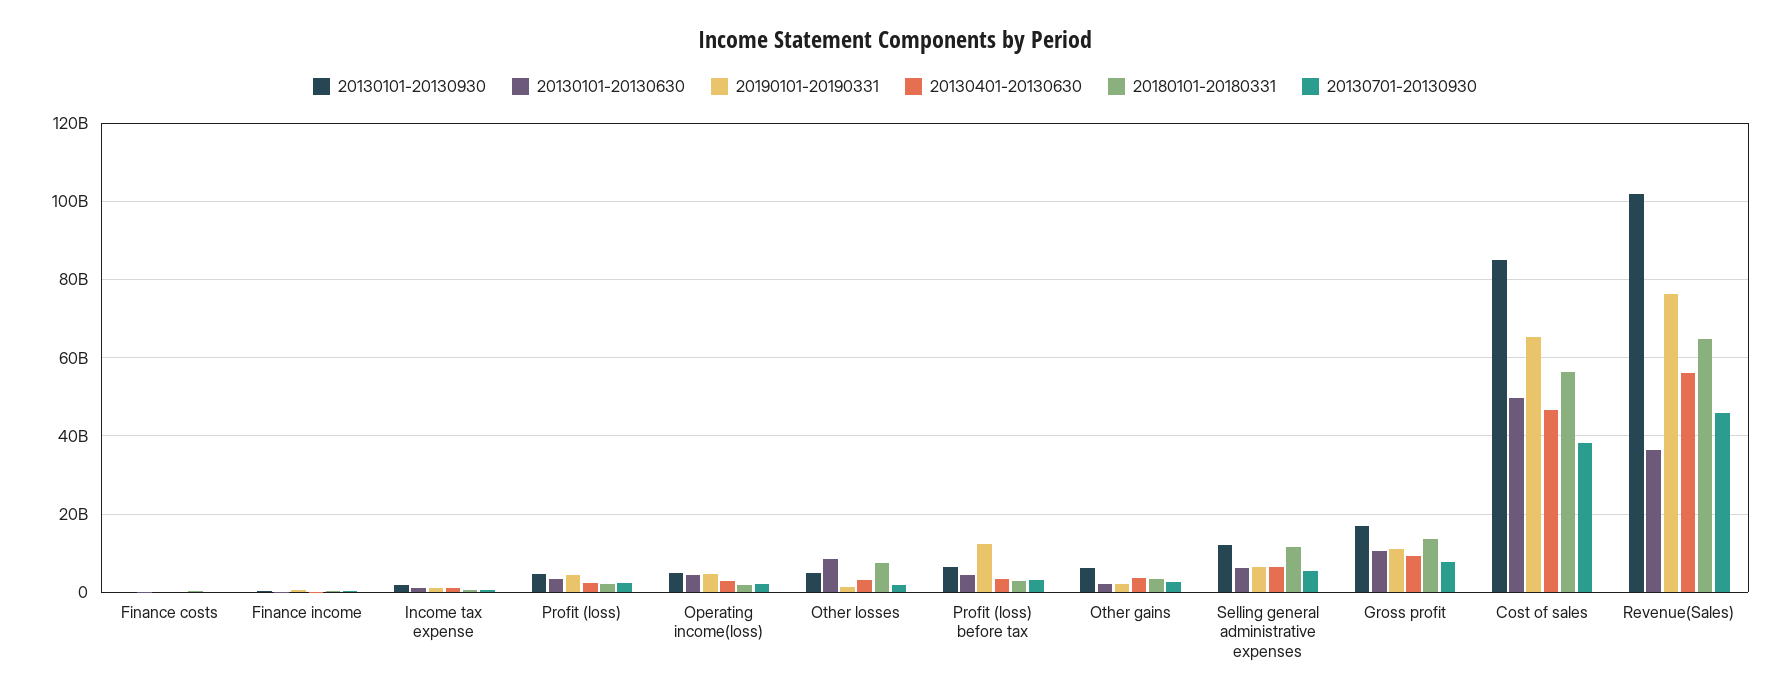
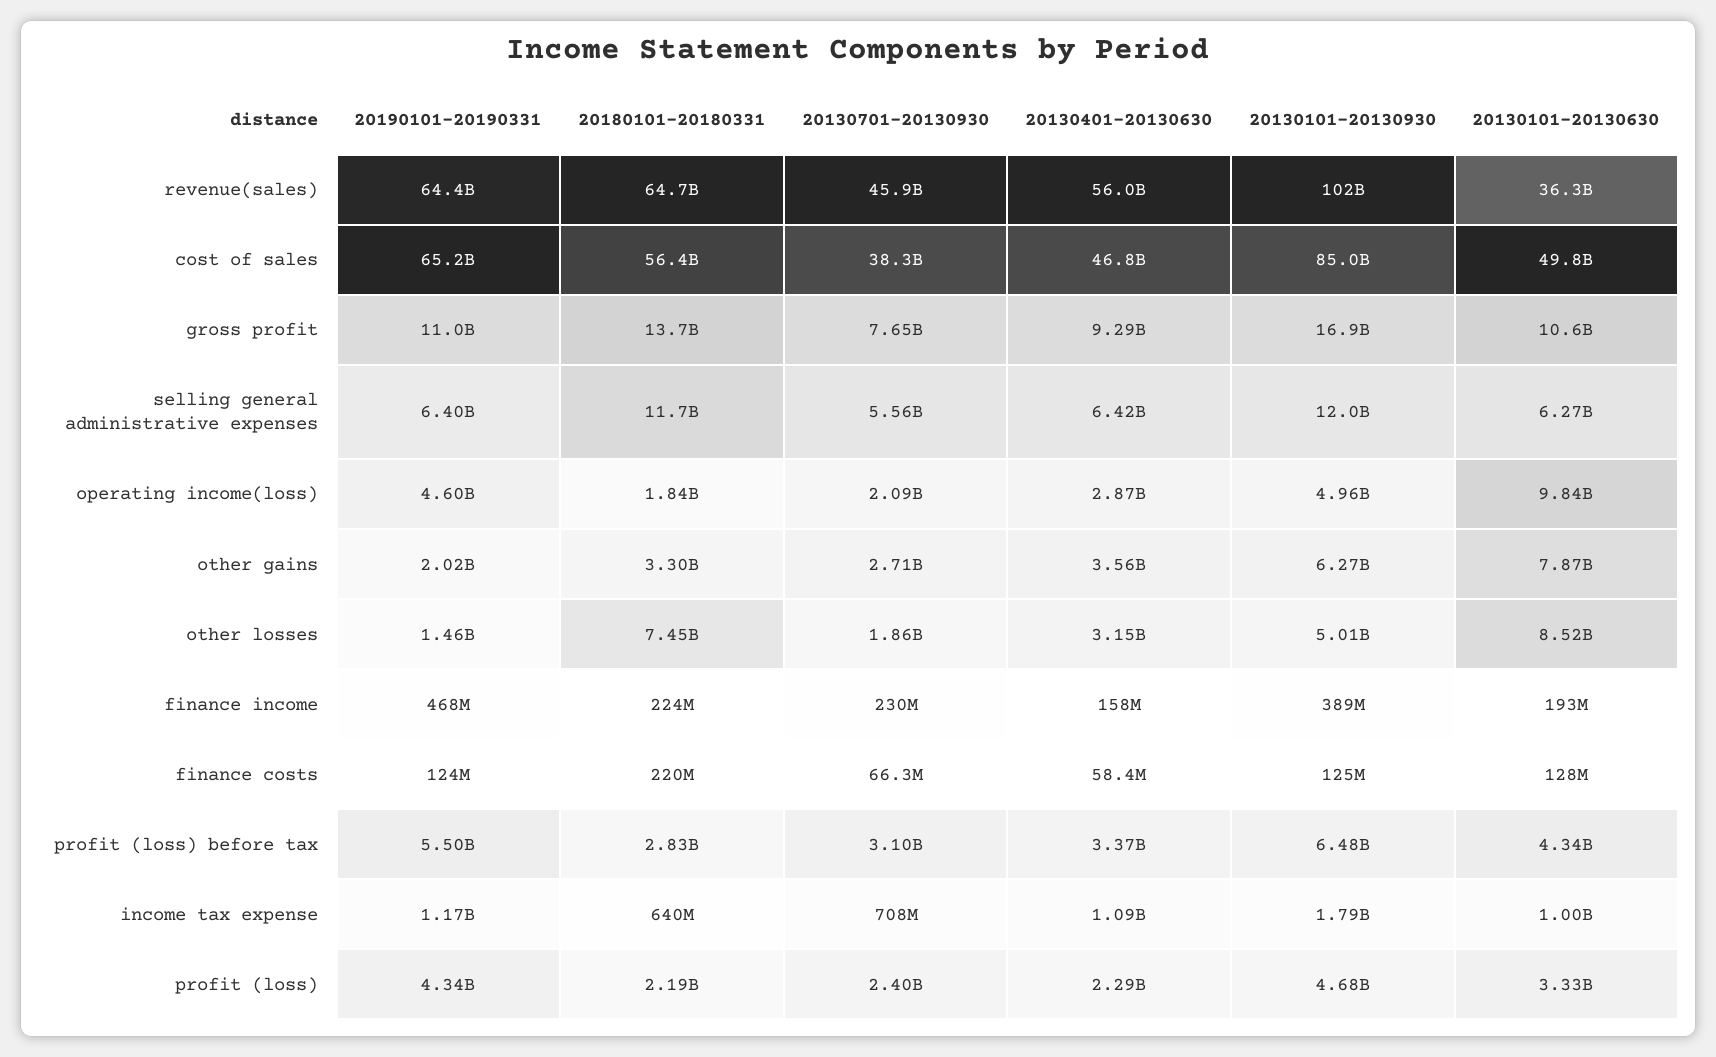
  {
    "20130101-20130930": {
      "Finance costs": 125000000,
      "Finance income": 389000000,
      "Income tax expense": 1790000000,
      "Profit (loss)": 4680000000,
      "Operating income(loss)": 4960000000,
      "Other losses": 5010000000,
      "Profit (loss) before tax": 6480000000,
      "Other gains": 6270000000,
      "Selling general administrative expenses": 12000000000,
      "Gross profit": 16900000000,
      "Cost of sales": 85000000000,
      "Revenue(Sales)": 102000000000
    },
    "20130101-20130630": {
      "Finance costs": 128000000,
      "Finance income": 193000000,
      "Income tax expense": 1000000000,
      "Profit (loss)": 3330000000,
-     "Operating income(loss)": 4000000000,
+     "Operating income(loss)": 9840000000,
      "Other losses": 8520000000,
      "Profit (loss) before tax": 4340000000,
-     "Other gains": 2000000000,
+     "Other gains": 7870000000,
      "Selling general administrative expenses": 6270000000,
      "Gross profit": 10600000000,
      "Cost of sales": 49800000000,
      "Revenue(Sales)": 36300000000
    },
    "20190101-20190331": {
      "Finance costs": 124000000,
      "Finance income": 468000000,
      "Income tax expense": 1170000000,
      "Profit (loss)": 4340000000,
      "Operating income(loss)": 4600000000,
      "Other losses": 1460000000,
-     "Profit (loss) before tax": 12000000000,
+     "Profit (loss) before tax": 5500000000,
      "Other gains": 2020000000,
      "Selling general administrative expenses": 6400000000,
      "Gross profit": 11000000000,
      "Cost of sales": 65200000000,
-     "Revenue(Sales)": 76000000000
+     "Revenue(Sales)": 64400000000
    },
    "20130401-20130630": {
      "Finance costs": 58400000,
      "Finance income": 158000000,
      "Income tax expense": 1090000000,
      "Profit (loss)": 2290000000,
      "Operating income(loss)": 2870000000,
      "Other losses": 3150000000,
      "Profit (loss) before tax": 3370000000,
      "Other gains": 3560000000,
      "Selling general administrative expenses": 6420000000,
      "Gross profit": 9290000000,
      "Cost of sales": 46800000000,
      "Revenue(Sales)": 56000000000
    },
    "20180101-20180331": {
      "Finance costs": 220000000,
      "Finance income": 224000000,
      "Income tax expense": 640000000,
      "Profit (loss)": 2190000000,
      "Operating income(loss)": 1840000000,
      "Other losses": 7450000000,
      "Profit (loss) before tax": 2830000000,
      "Other gains": 3300000000,
      "Selling general administrative expenses": 11700000000,
      "Gross profit": 13700000000,
      "Cost of sales": 56400000000,
      "Revenue(Sales)": 64700000000
    },
    "20130701-20130930": {
      "Finance costs": 66300000,
      "Finance income": 230000000,
      "Income tax expense": 708000000,
      "Profit (loss)": 2400000000,
      "Operating income(loss)": 2090000000,
      "Other losses": 1860000000,
      "Profit (loss) before tax": 3100000000,
      "Other gains": 2710000000,
      "Selling general administrative expenses": 5560000000,
      "Gross profit": 7650000000,
      "Cost of sales": 38300000000,
      "Revenue(Sales)": 45900000000
    }
  }

